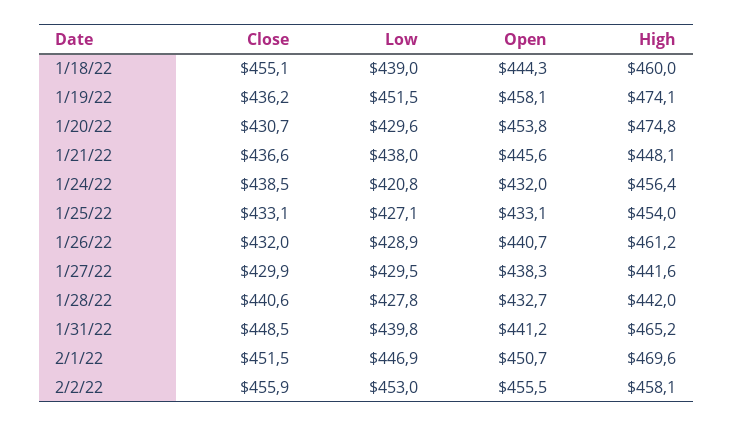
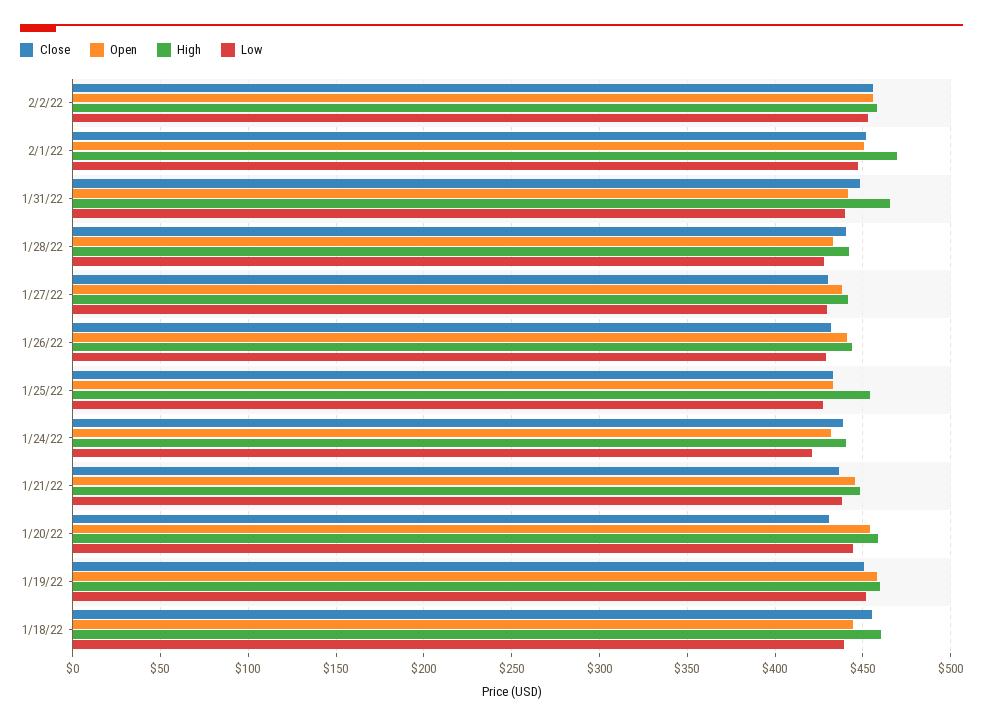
  {
    "Close": {
      "1/18/22": 455.1,
-     "1/19/22": 436.2,
+     "1/19/22": 450,
      "1/20/22": 430.7,
      "1/21/22": 436.6,
      "1/24/22": 438.5,
      "1/25/22": 433.1,
      "1/26/22": 432,
      "1/27/22": 429.9,
      "1/28/22": 440.6,
      "1/31/22": 448.5,
      "2/1/22": 451.5,
      "2/2/22": 455.9
    },
    "Low": {
      "1/18/22": 439,
      "1/19/22": 451.5,
-     "1/20/22": 429.6,
+     "1/20/22": 445,
      "1/21/22": 438,
      "1/24/22": 420.8,
      "1/25/22": 427.1,
      "1/26/22": 428.9,
      "1/27/22": 429.5,
      "1/28/22": 427.8,
      "1/31/22": 439.8,
      "2/1/22": 446.9,
      "2/2/22": 453
    },
    "Open": {
      "1/18/22": 444.3,
      "1/19/22": 458.1,
      "1/20/22": 453.8,
      "1/21/22": 445.6,
      "1/24/22": 432,
      "1/25/22": 433.1,
      "1/26/22": 440.7,
      "1/27/22": 438.3,
      "1/28/22": 432.7,
      "1/31/22": 441.2,
      "2/1/22": 450.7,
      "2/2/22": 455.5
    },
    "High": {
      "1/18/22": 460,
-     "1/19/22": 474.1,
+     "1/19/22": 460,
-     "1/20/22": 474.8,
+     "1/20/22": 460,
      "1/21/22": 448.1,
-     "1/24/22": 456.4,
+     "1/24/22": 440,
      "1/25/22": 454,
-     "1/26/22": 461.2,
+     "1/26/22": 445,
      "1/27/22": 441.6,
      "1/28/22": 442,
      "1/31/22": 465.2,
      "2/1/22": 469.6,
      "2/2/22": 458.1
    }
  }

